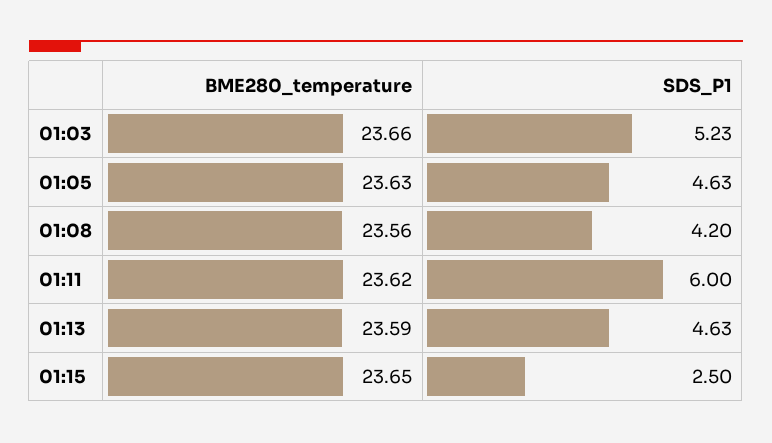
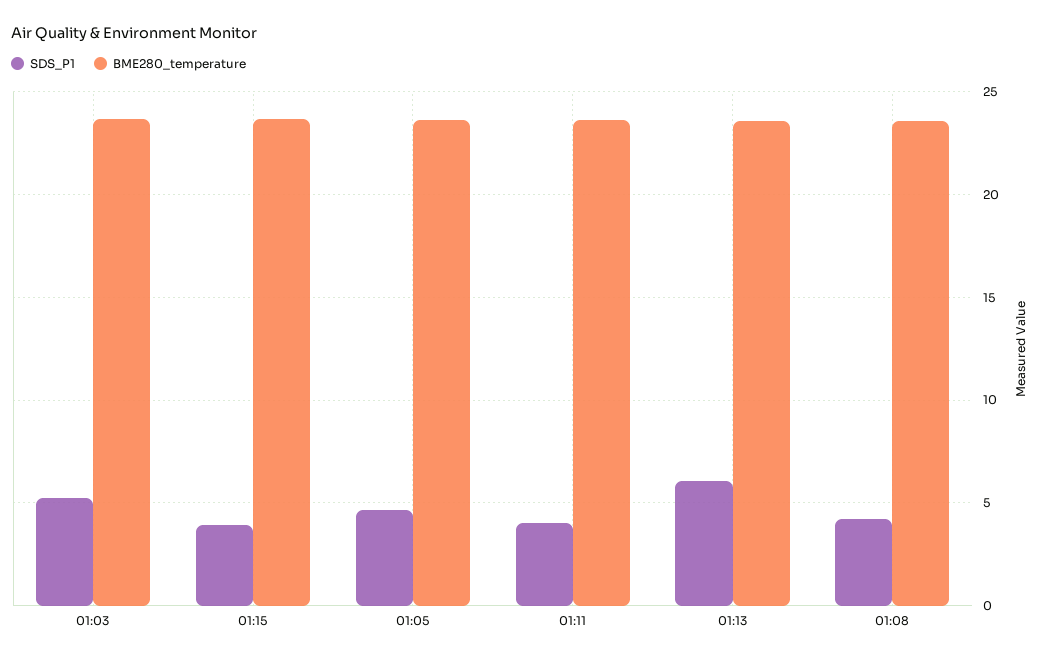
  {
    "BME280_temperature": {
      "01:03": 23.66,
      "01:05": 23.63,
      "01:08": 23.56,
      "01:11": 23.62,
      "01:13": 23.59,
      "01:15": 23.65
    },
    "SDS_P1": {
      "01:03": 5.23,
      "01:05": 4.63,
      "01:08": 4.2,
-     "01:11": 6,
+     "01:11": 4,
-     "01:13": 4.63,
+     "01:13": 6,
-     "01:15": 2.5
+     "01:15": 4
    }
  }

